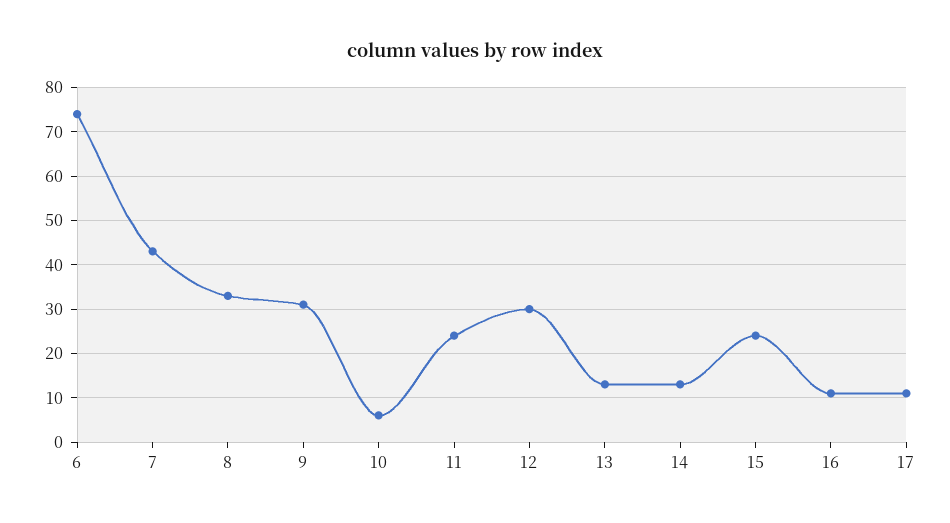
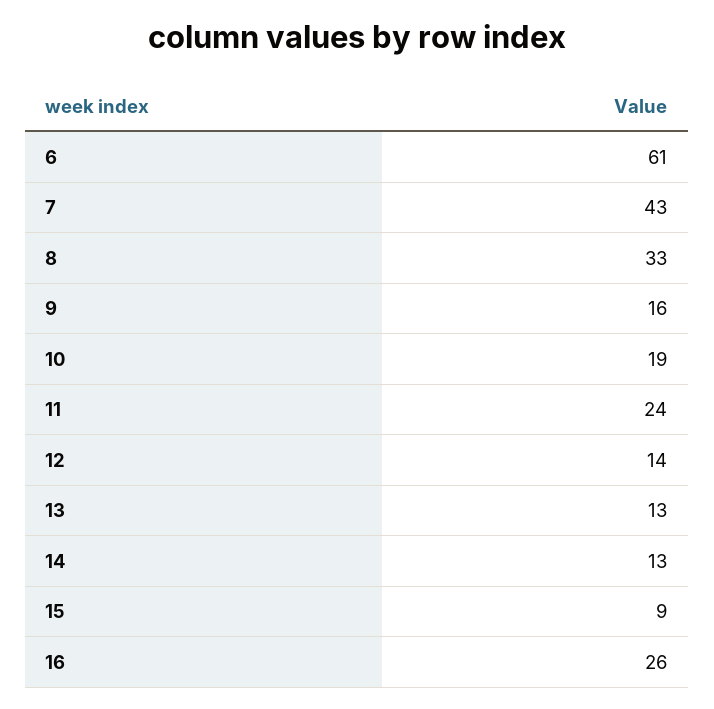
  {
-   "6": 75,
+   "6": 61,
    "7": 43,
    "8": 33,
-   "9": 30,
+   "9": 16,
-   "10": 5,
+   "10": 19,
    "11": 24,
-   "12": 30,
+   "12": 14,
    "13": 13,
    "14": 13,
-   "15": 25,
+   "15": 9,
-   "16": 10,
+   "16": 26
-   "17": 10
  }

